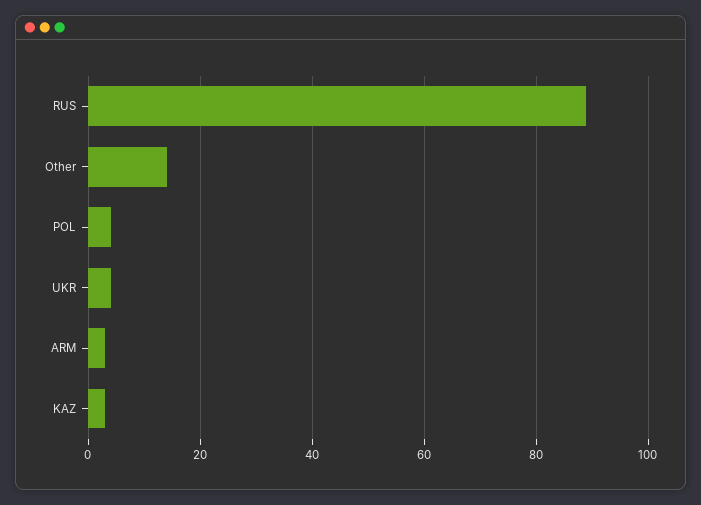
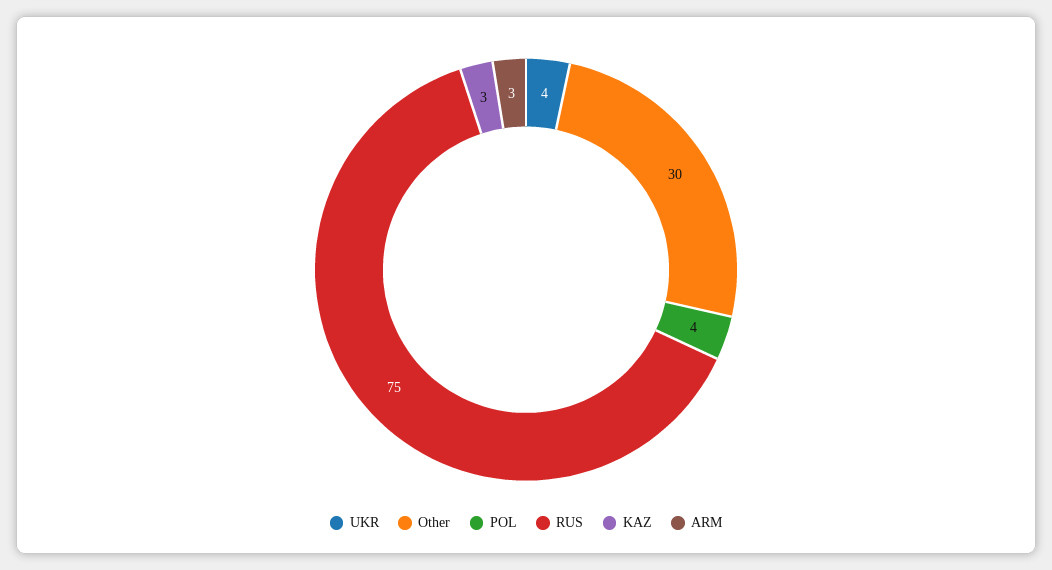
  {
-   "RUS": 90,
+   "RUS": 75,
-   "Other": 15,
+   "Other": 30,
    "POL": 4,
    "UKR": 4,
    "ARM": 3,
    "KAZ": 3
  }

